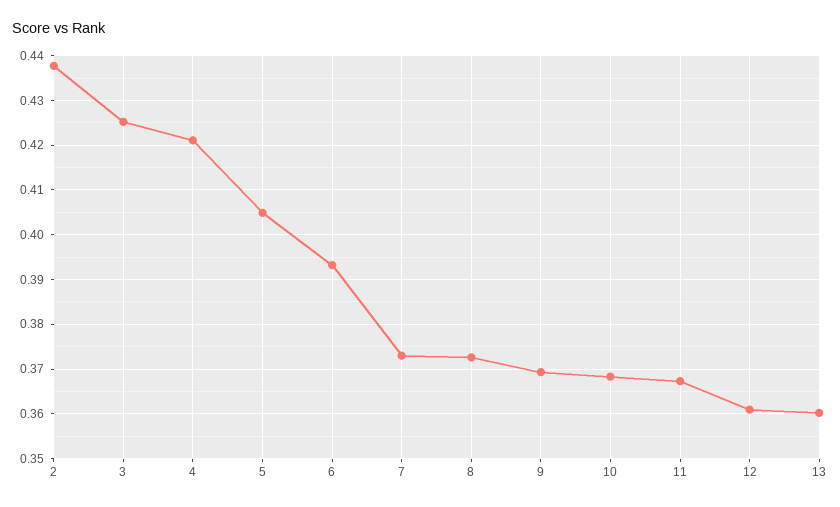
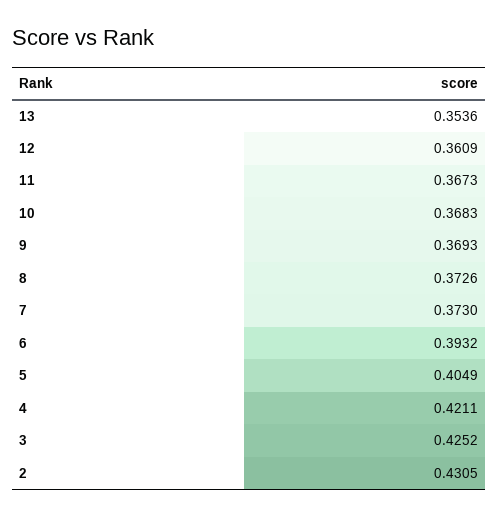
  {
-   "2": 0.438,
+   "2": 0.4305,
    "3": 0.4252,
    "4": 0.4211,
    "5": 0.4049,
    "6": 0.3932,
    "7": 0.373,
    "8": 0.3726,
    "9": 0.3693,
    "10": 0.3683,
    "11": 0.3673,
    "12": 0.3609,
-   "13": 0.36
+   "13": 0.3536
  }

